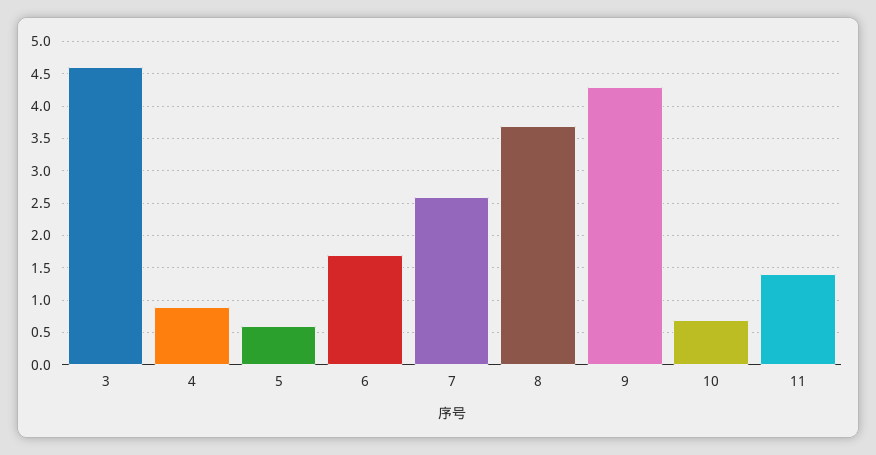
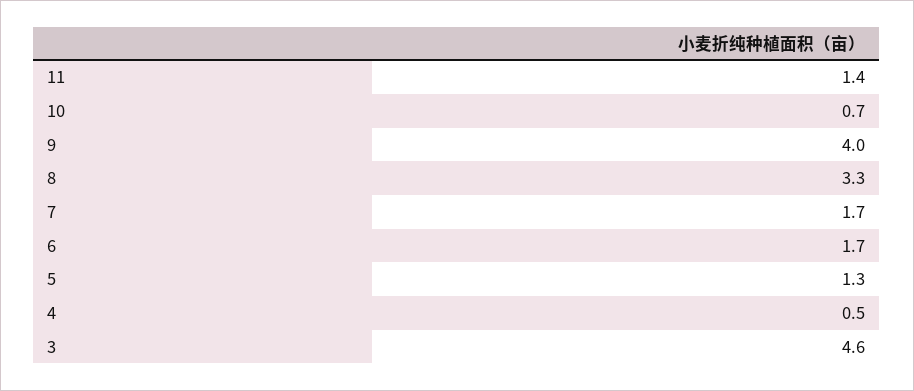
  {
    "3": 4.6,
-   "4": 0.9,
+   "4": 0.5,
-   "5": 0.6,
+   "5": 1.3,
    "6": 1.7,
-   "7": 2.6,
+   "7": 1.7,
-   "8": 3.7,
+   "8": 3.3,
-   "9": 4.3,
+   "9": 4,
    "10": 0.7,
    "11": 1.4
  }

